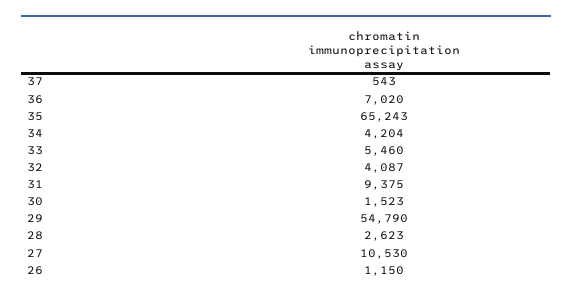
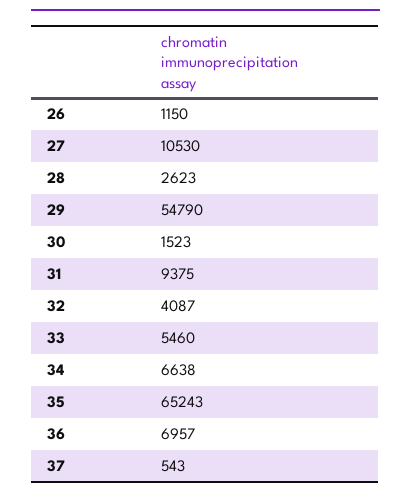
  {
    "37": 543,
-   "36": 7020,
+   "36": 6957,
    "35": 65243,
-   "34": 4204,
+   "34": 6638,
    "33": 5460,
    "32": 4087,
    "31": 9375,
    "30": 1523,
    "29": 54790,
    "28": 2623,
    "27": 10530,
    "26": 1150
  }

